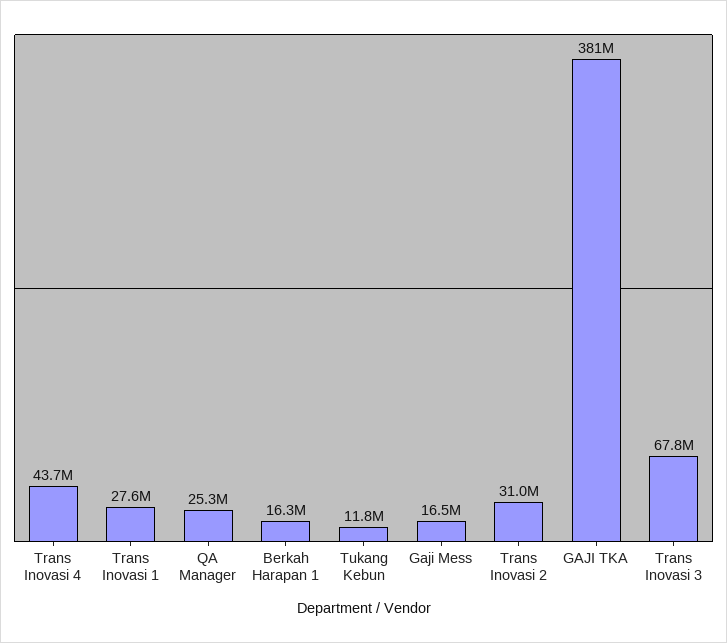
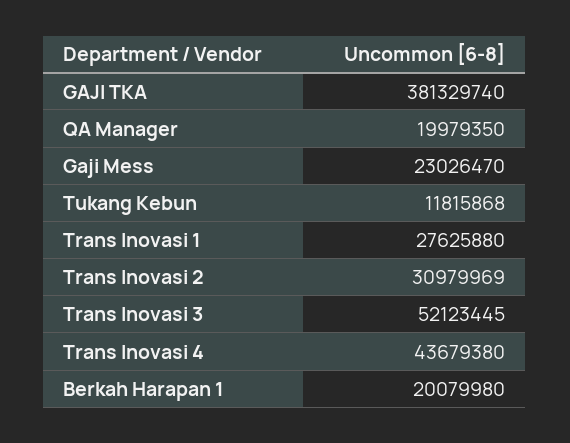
  {
    "Trans Inovasi 4": 43679380,
    "Trans Inovasi 1": 27625880,
-   "QA Manager": 25300000,
+   "QA Manager": 19979350,
-   "Berkah Harapan 1": 16300000,
+   "Berkah Harapan 1": 20079980,
    "Tukang Kebun": 11815868,
-   "Gaji Mess": 16500000,
+   "Gaji Mess": 23026470,
    "Trans Inovasi 2": 30979969,
    "GAJI TKA": 381329740,
-   "Trans Inovasi 3": 67800000
+   "Trans Inovasi 3": 52123445
  }

